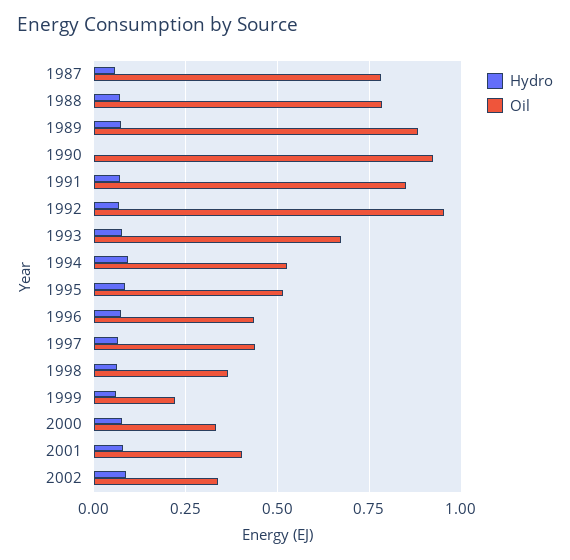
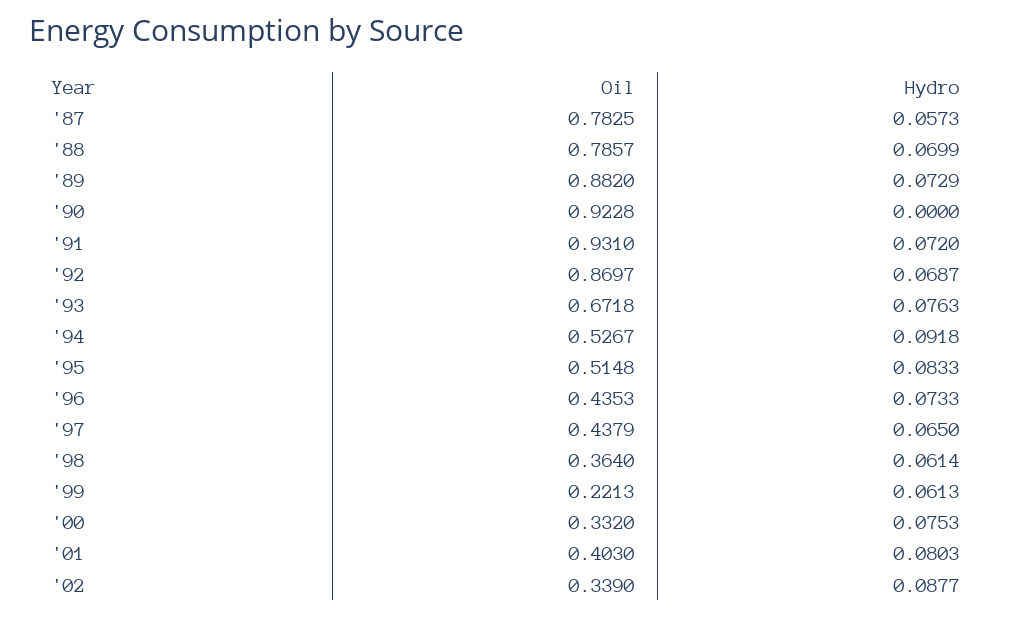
  {
    "Hydro": {
      "1987": 0.0573,
      "1988": 0.0699,
      "1989": 0.0729,
      "1990": 0,
      "1991": 0.072,
      "1992": 0.0687,
      "1993": 0.0763,
      "1994": 0.0918,
      "1995": 0.0833,
      "1996": 0.0733,
      "1997": 0.065,
      "1998": 0.0614,
      "1999": 0.0613,
      "2000": 0.0753,
      "2001": 0.0803,
      "2002": 0.0877
    },
    "Oil": {
      "1987": 0.7825,
      "1988": 0.7857,
      "1989": 0.882,
      "1990": 0.9228,
-     "1991": 0.85,
+     "1991": 0.931,
-     "1992": 0.95,
+     "1992": 0.8697,
      "1993": 0.6718,
      "1994": 0.5267,
      "1995": 0.5148,
      "1996": 0.4353,
      "1997": 0.4379,
      "1998": 0.364,
      "1999": 0.2213,
      "2000": 0.332,
      "2001": 0.403,
      "2002": 0.339
    }
  }

